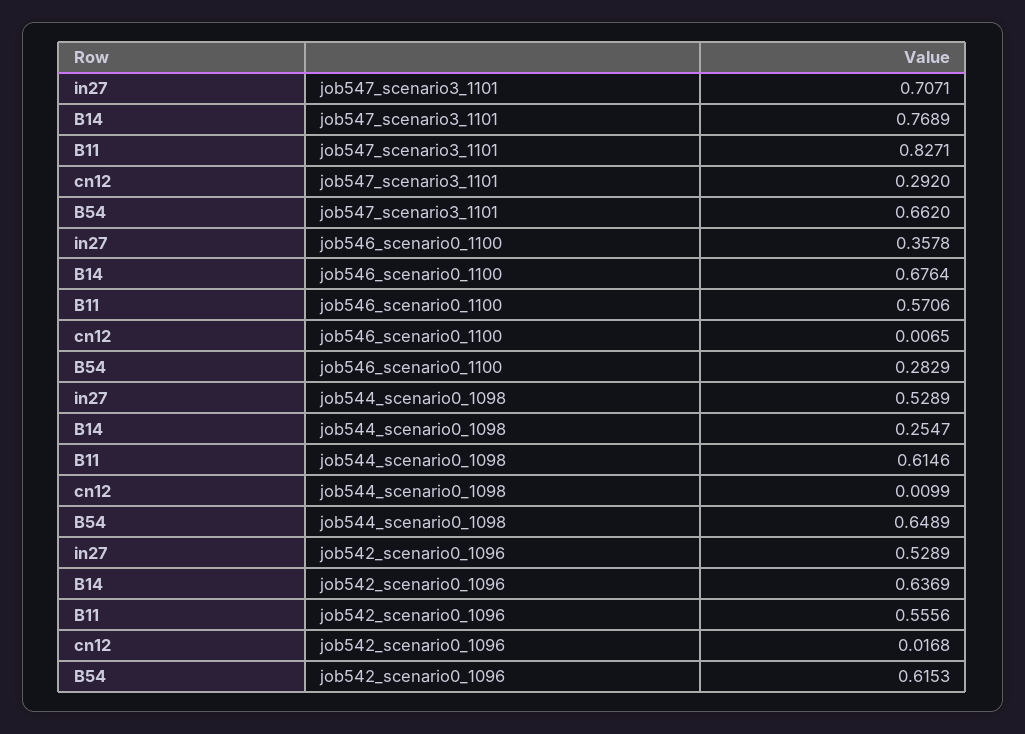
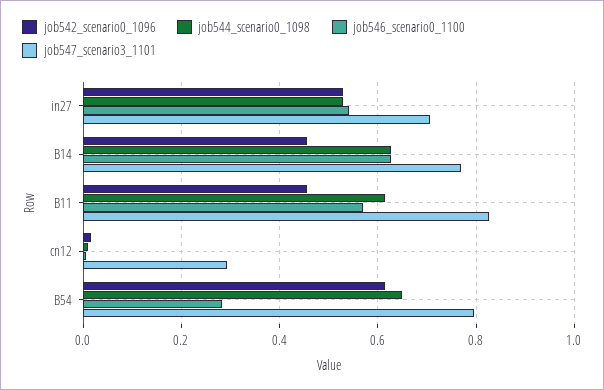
  {
    "job547_scenario3_1101": {
      "in27": 0.7071,
      "B14": 0.7689,
      "B11": 0.8271,
      "cn12": 0.292,
-     "B54": 0.662
+     "B54": 0.8
    },
    "job546_scenario0_1100": {
-     "in27": 0.3578,
+     "in27": 0.54,
-     "B14": 0.6764,
+     "B14": 0.62,
      "B11": 0.5706,
      "cn12": 0.0065,
      "B54": 0.2829
    },
    "job544_scenario0_1098": {
      "in27": 0.5289,
-     "B14": 0.2547,
+     "B14": 0.62,
      "B11": 0.6146,
      "cn12": 0.0099,
      "B54": 0.6489
    },
    "job542_scenario0_1096": {
      "in27": 0.5289,
-     "B14": 0.6369,
+     "B14": 0.46,
-     "B11": 0.5556,
+     "B11": 0.46,
      "cn12": 0.0168,
      "B54": 0.6153
    }
  }

